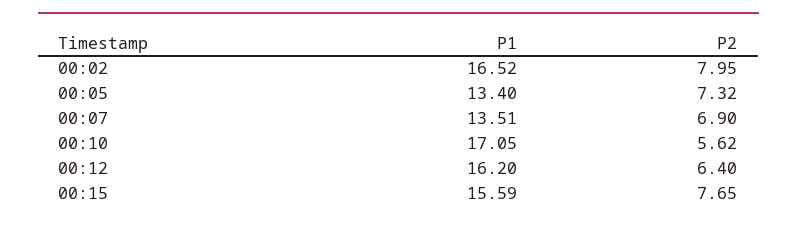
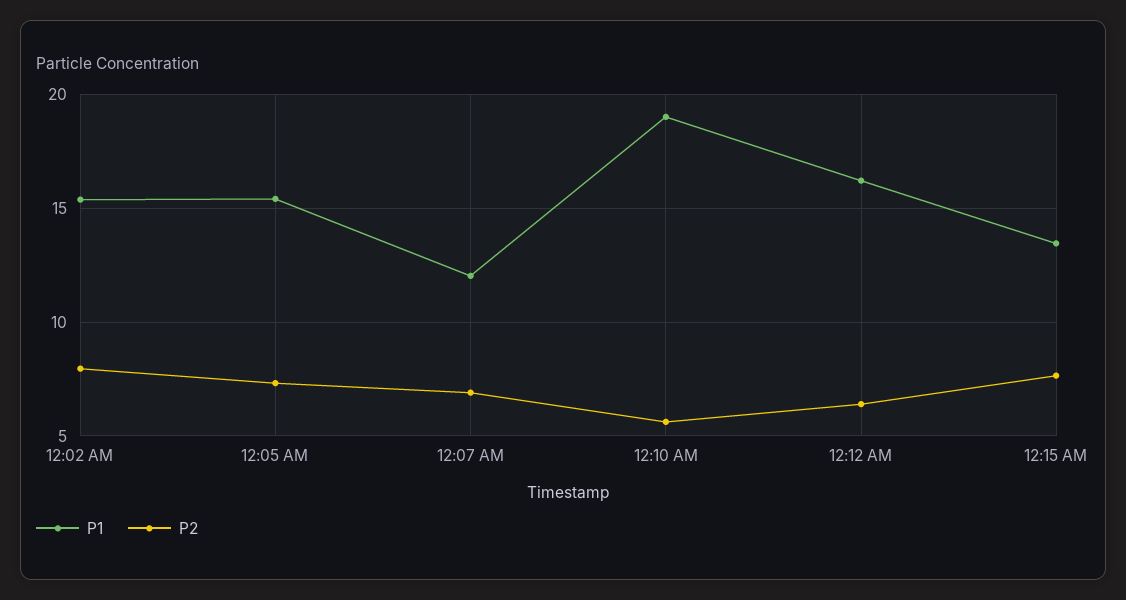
  {
    "P1": {
-     "00:02": 16.52,
+     "00:02": 15.5,
-     "00:05": 13.4,
+     "00:05": 15.5,
-     "00:07": 13.51,
+     "00:07": 12,
-     "00:10": 17.05,
+     "00:10": 19,
      "00:12": 16.2,
-     "00:15": 15.59
+     "00:15": 13.5
    },
    "P2": {
      "00:02": 7.95,
      "00:05": 7.32,
      "00:07": 6.9,
      "00:10": 5.62,
      "00:12": 6.4,
      "00:15": 7.65
    }
  }

